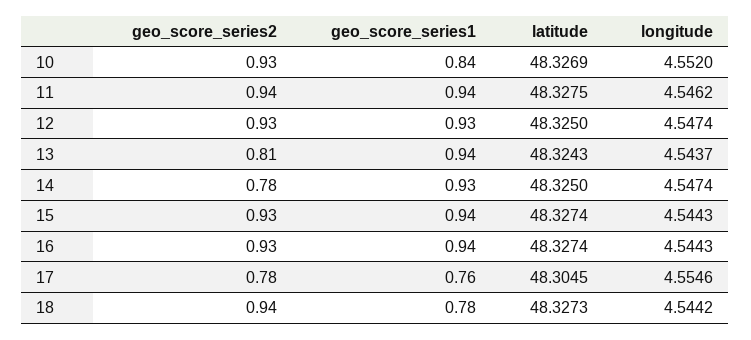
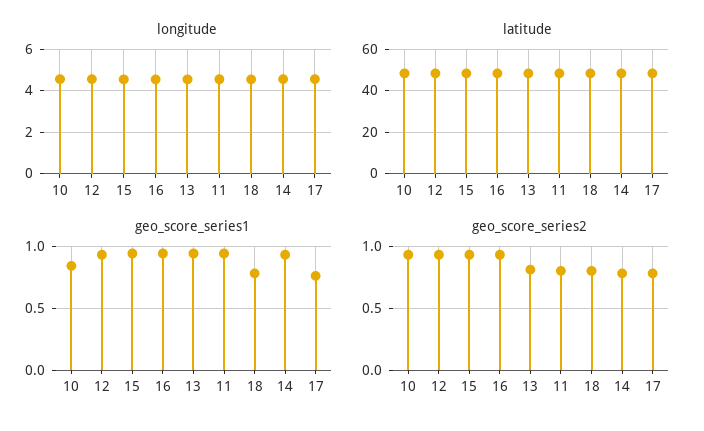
  {
    "geo_score_series2": {
      "10": 0.93,
-     "11": 0.94,
+     "11": 0.8,
      "12": 0.93,
      "13": 0.81,
      "14": 0.78,
      "15": 0.93,
      "16": 0.93,
      "17": 0.78,
-     "18": 0.94
+     "18": 0.8
    },
    "geo_score_series1": {
      "10": 0.84,
      "11": 0.94,
      "12": 0.93,
      "13": 0.94,
      "14": 0.93,
      "15": 0.94,
      "16": 0.94,
      "17": 0.76,
      "18": 0.78
    },
    "latitude": {
      "10": 48.3269,
      "11": 48.3275,
      "12": 48.325,
      "13": 48.3243,
      "14": 48.325,
      "15": 48.3274,
      "16": 48.3274,
      "17": 48.3045,
      "18": 48.3273
    },
    "longitude": {
      "10": 4.552,
      "11": 4.5462,
      "12": 4.5474,
      "13": 4.5437,
      "14": 4.5474,
      "15": 4.5443,
      "16": 4.5443,
      "17": 4.5546,
      "18": 4.5442
    }
  }

